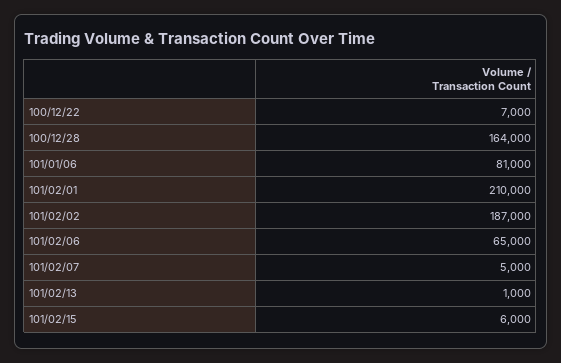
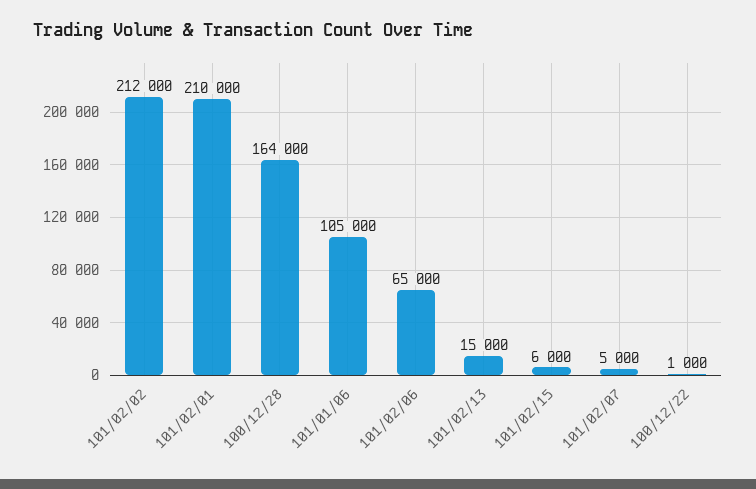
  {
-   "100/12/22": 7000,
+   "100/12/22": 1000,
    "100/12/28": 164000,
-   "101/01/06": 81000,
+   "101/01/06": 105000,
    "101/02/01": 210000,
-   "101/02/02": 187000,
+   "101/02/02": 212000,
    "101/02/06": 65000,
    "101/02/07": 5000,
-   "101/02/13": 1000,
+   "101/02/13": 15000,
    "101/02/15": 6000
  }

